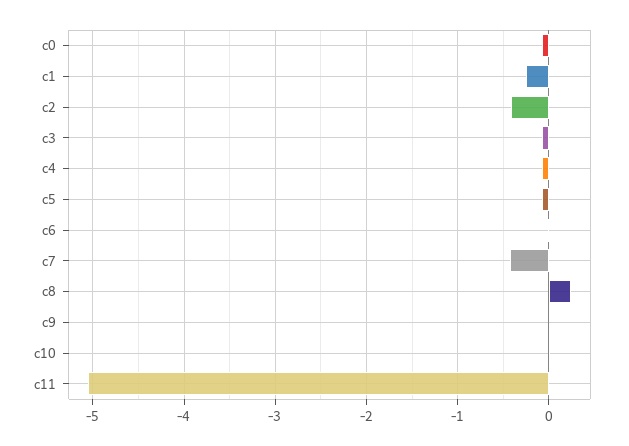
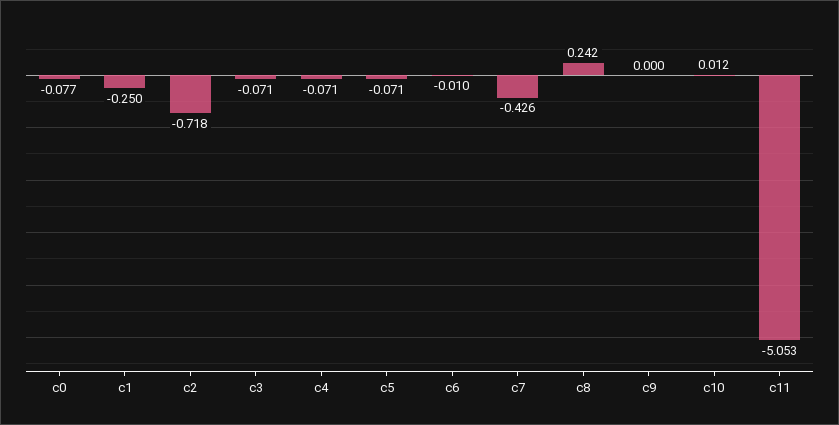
  {
    "c0": -0.077,
    "c1": -0.25,
-   "c2": -0.4,
+   "c2": -0.718,
    "c3": -0.071,
    "c4": -0.071,
    "c5": -0.071,
    "c6": -0.01,
    "c7": -0.426,
    "c8": 0.242,
    "c9": 0,
    "c10": 0.012,
    "c11": -5.053
  }

